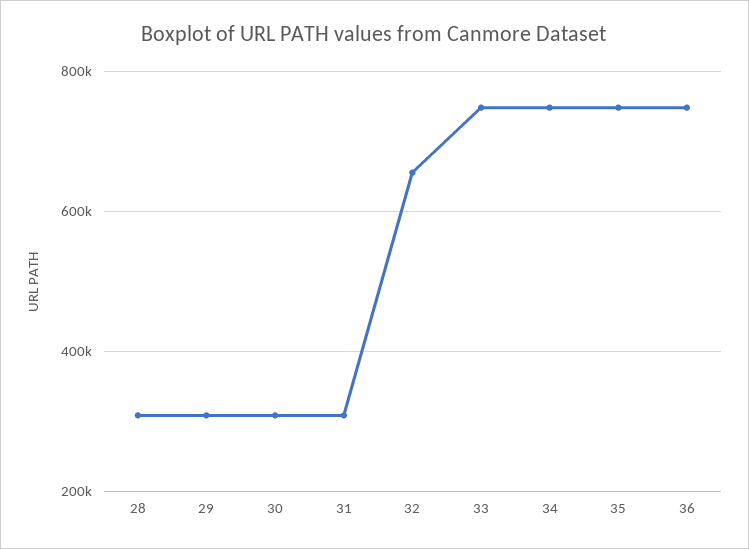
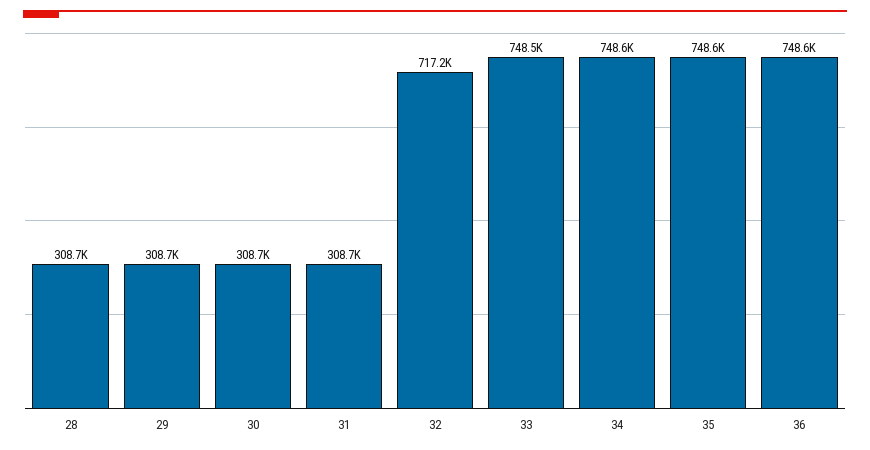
  {
    "28": 308700,
    "29": 308700,
    "30": 308700,
    "31": 308700,
-   "32": 660000,
+   "32": 717200,
    "33": 748500,
    "34": 748600,
    "35": 748600,
    "36": 748600
  }

